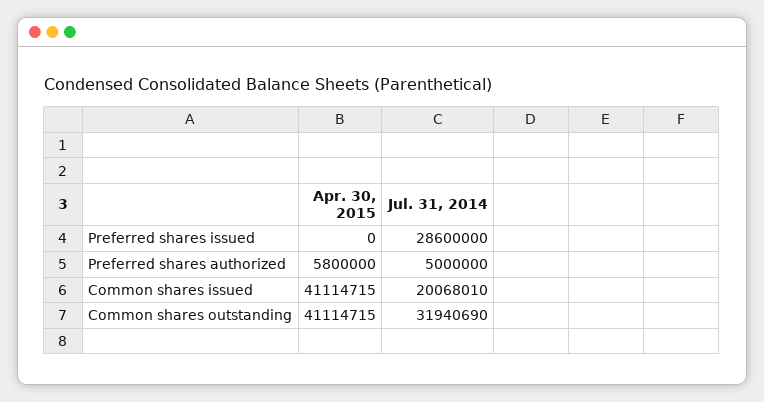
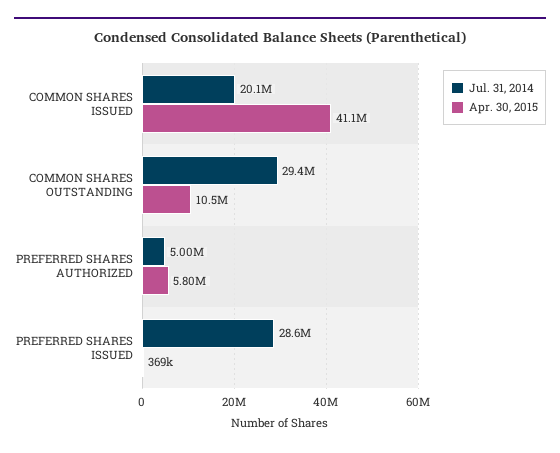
  {
    "Apr. 30, 2015": {
-     "Preferred shares issued": 0,
+     "Preferred shares issued": 369000,
      "Preferred shares authorized": 5800000,
      "Common shares issued": 41114715,
-     "Common shares outstanding": 41114715
+     "Common shares outstanding": 10500000
    },
    "Jul. 31, 2014": {
      "Preferred shares issued": 28600000,
      "Preferred shares authorized": 5000000,
      "Common shares issued": 20068010,
-     "Common shares outstanding": 31940690
+     "Common shares outstanding": 29400000
    }
  }

